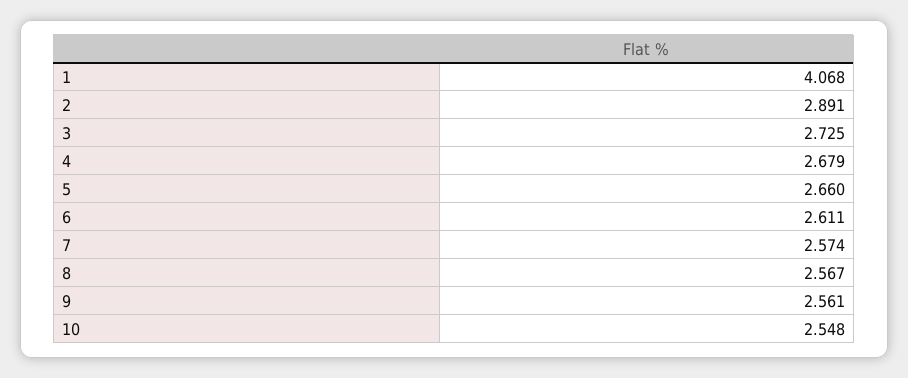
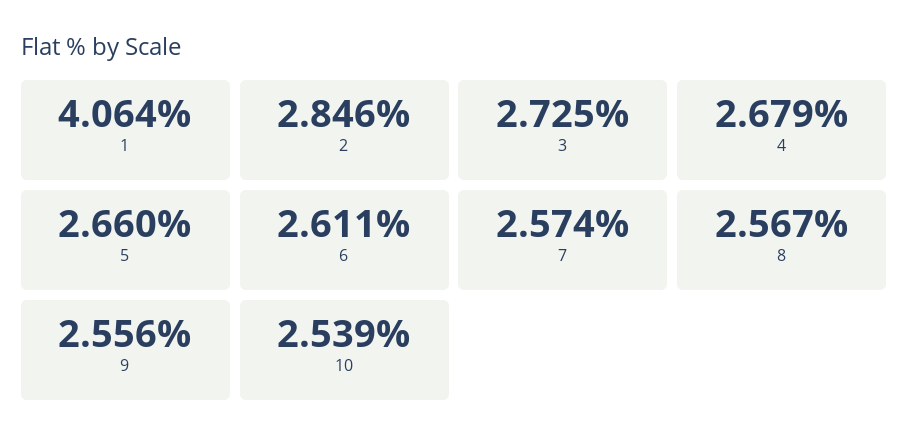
  {
-   "1": 4.068,
+   "1": 4.064,
-   "2": 2.891,
+   "2": 2.846,
    "3": 2.725,
    "4": 2.679,
    "5": 2.66,
    "6": 2.611,
    "7": 2.574,
    "8": 2.567,
-   "9": 2.561,
+   "9": 2.556,
-   "10": 2.548
+   "10": 2.539
  }

